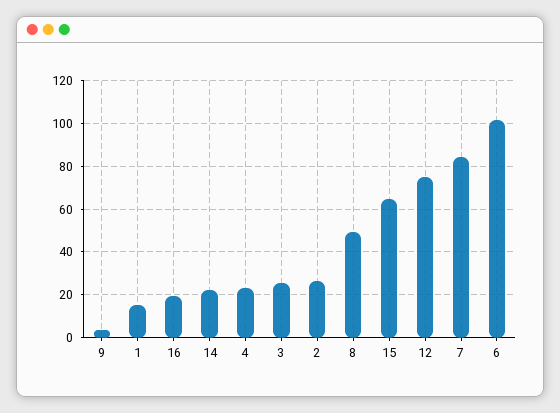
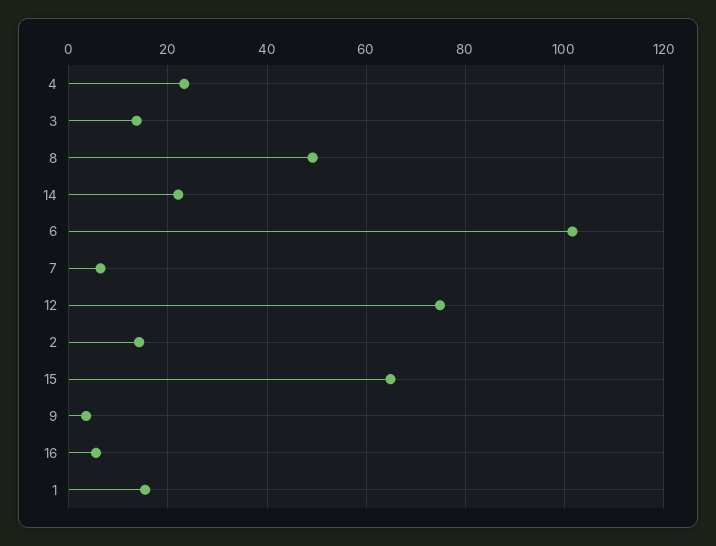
  {
    "9": 4,
    "1": 16,
-   "16": 20,
+   "16": 6,
    "14": 22,
    "4": 24,
-   "3": 25,
+   "3": 14,
-   "2": 25,
+   "2": 14,
    "8": 50,
    "15": 64,
    "12": 74,
-   "7": 85,
+   "7": 6,
    "6": 102
  }

